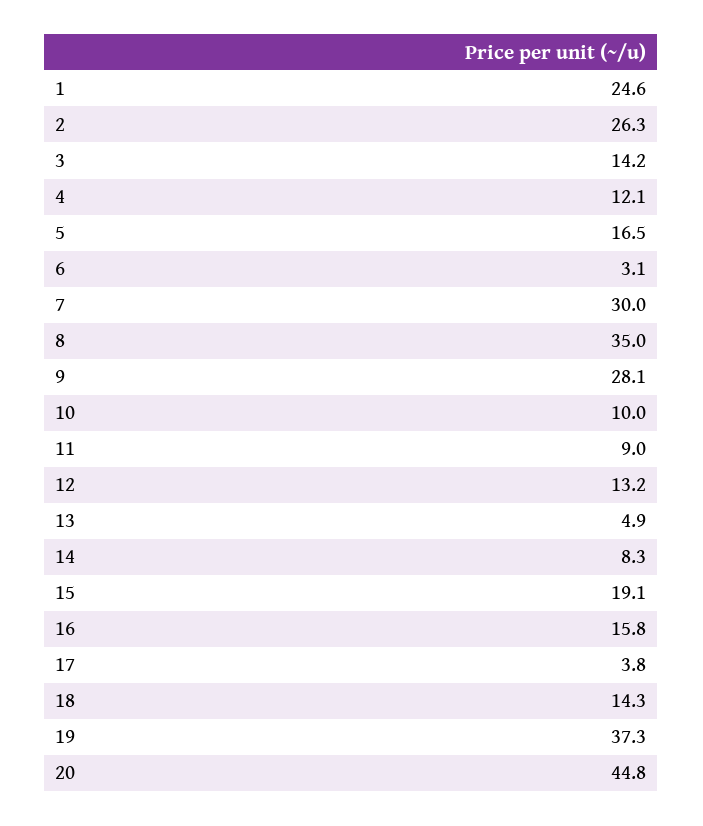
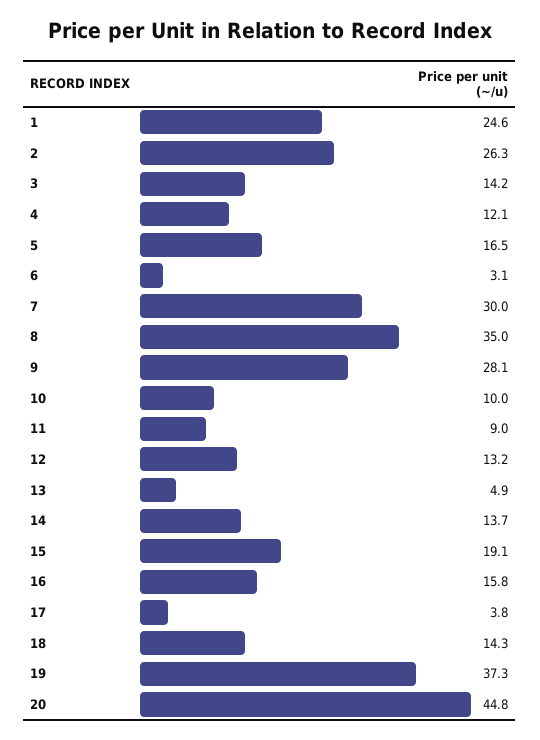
  {
    "1": 24.6,
    "2": 26.3,
    "3": 14.2,
    "4": 12.1,
    "5": 16.5,
    "6": 3.1,
    "7": 30,
    "8": 35,
    "9": 28.1,
    "10": 10,
    "11": 9,
    "12": 13.2,
    "13": 4.9,
-   "14": 8.3,
+   "14": 13.7,
    "15": 19.1,
    "16": 15.8,
    "17": 3.8,
    "18": 14.3,
    "19": 37.3,
    "20": 44.8
  }

